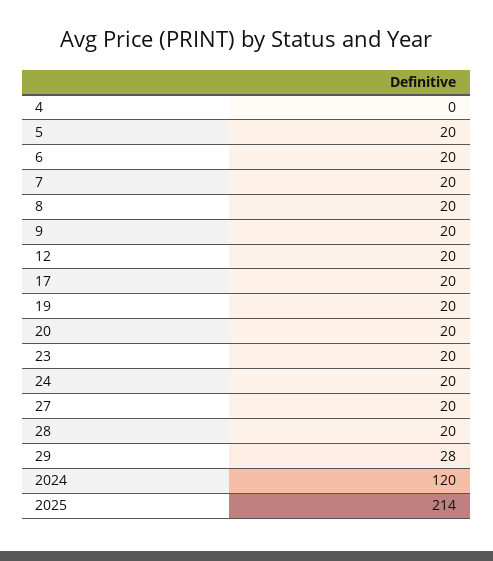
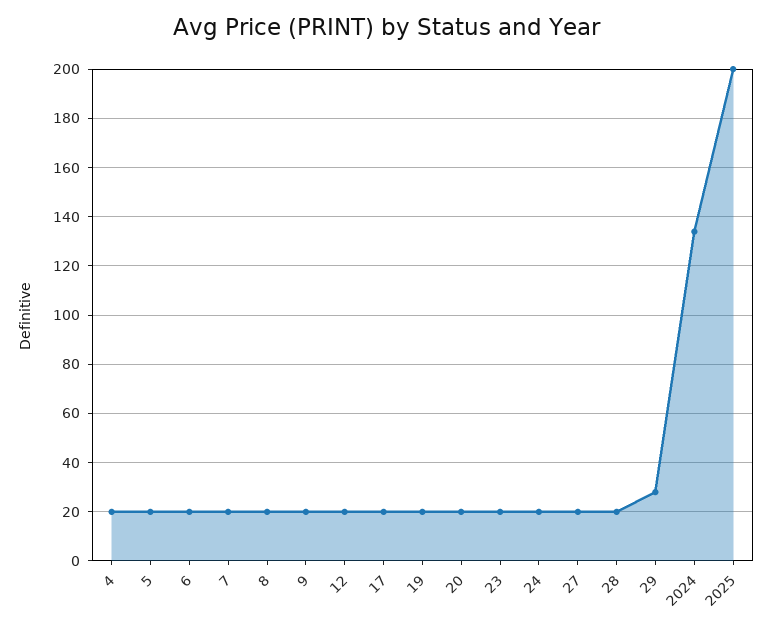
  {
-   "4": 0,
+   "4": 20,
    "5": 20,
    "6": 20,
    "7": 20,
    "8": 20,
    "9": 20,
    "12": 20,
    "17": 20,
    "19": 20,
    "20": 20,
    "23": 20,
    "24": 20,
    "27": 20,
    "28": 20,
    "29": 28,
-   "2024": 120,
+   "2024": 135,
-   "2025": 214
+   "2025": 200
  }

